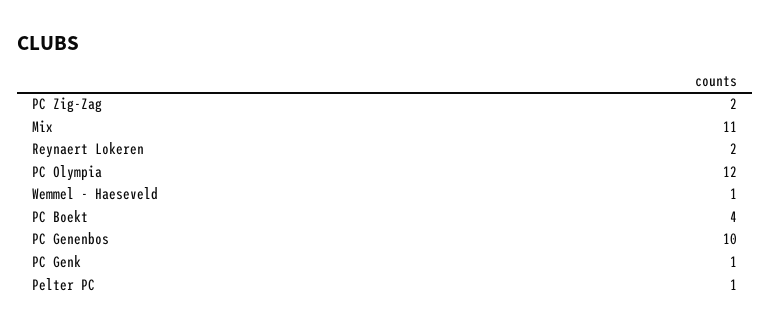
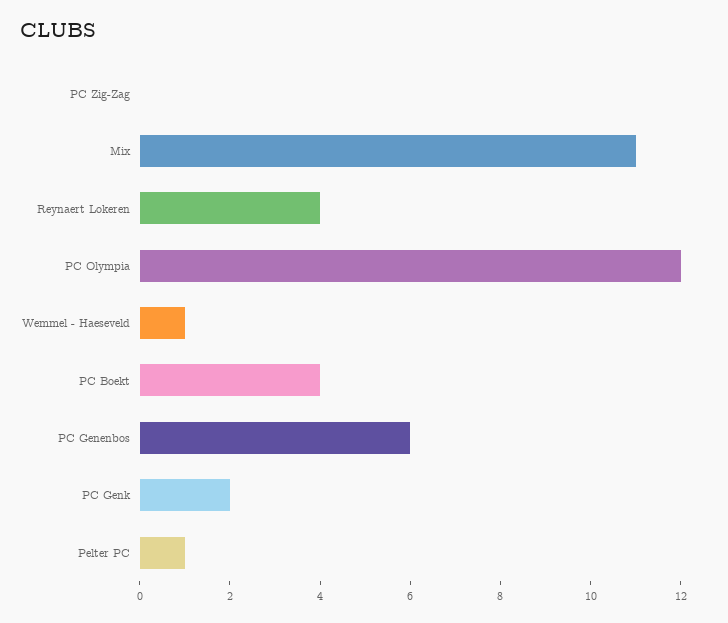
  {
-   "PC Zig-Zag": 2,
+   "PC Zig-Zag": 0,
    "Mix": 11,
-   "Reynaert Lokeren": 2,
+   "Reynaert Lokeren": 4,
    "PC Olympia": 12,
    "Wemmel - Haeseveld": 1,
    "PC Boekt": 4,
-   "PC Genenbos": 10,
+   "PC Genenbos": 6,
-   "PC Genk": 1,
+   "PC Genk": 2,
    "Pelter PC": 1
  }

